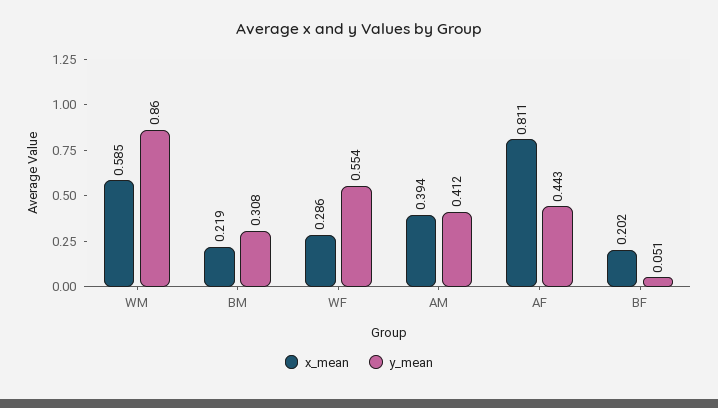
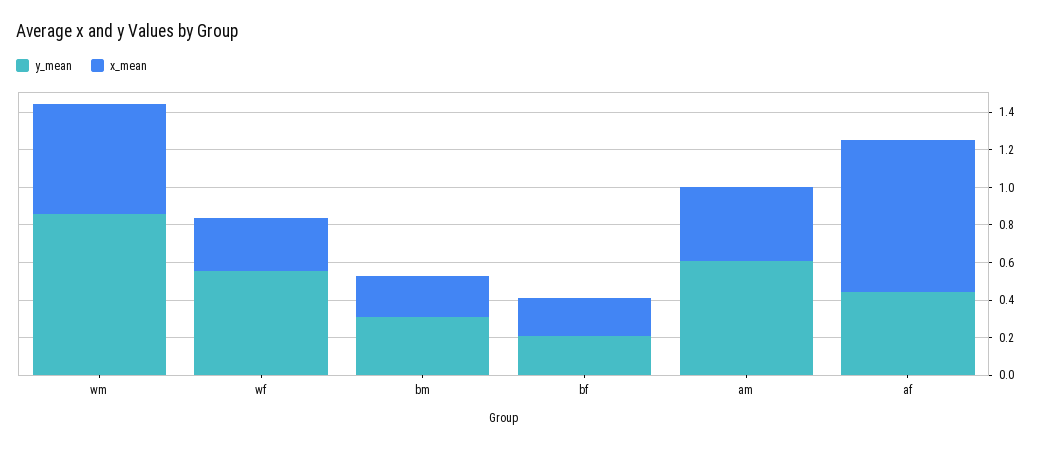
  {
    "x_mean": {
      "WM": 0.585,
      "BM": 0.219,
      "WF": 0.286,
      "AM": 0.394,
      "AF": 0.811,
      "BF": 0.202
    },
    "y_mean": {
      "WM": 0.86,
      "BM": 0.308,
      "WF": 0.554,
-     "AM": 0.412,
+     "AM": 0.6,
      "AF": 0.443,
-     "BF": 0.051
+     "BF": 0.2
    }
  }

